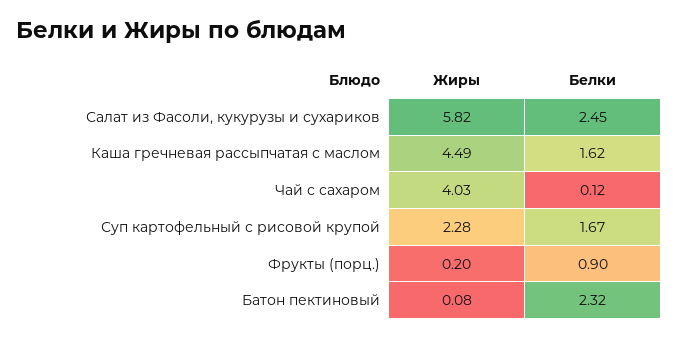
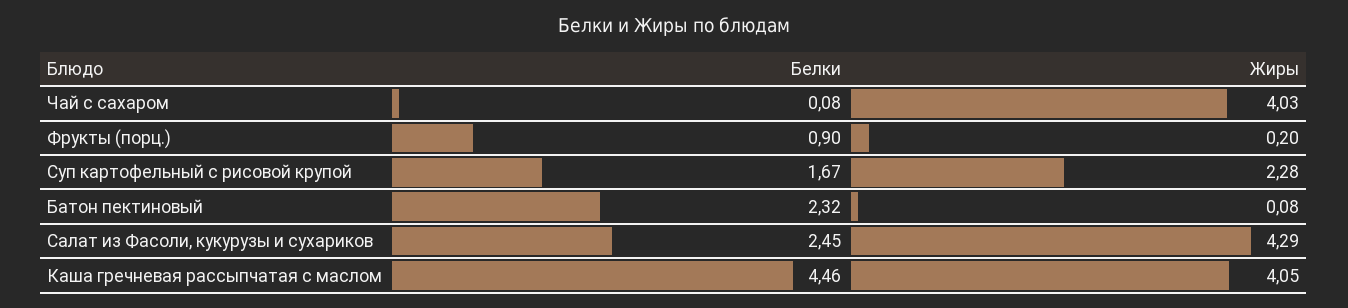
  {
    "Жиры": {
-     "Салат из Фасоли, кукурузы и сухариков": 5.82,
+     "Салат из Фасоли, кукурузы и сухариков": 4.29,
-     "Каша гречневая рассыпчатая с маслом": 4.49,
+     "Каша гречневая рассыпчатая с маслом": 4.05,
      "Чай с сахаром": 4.03,
      "Суп картофельный с рисовой крупой": 2.28,
      "Фрукты (порц.)": 0.2,
      "Батон пектиновый": 0.08
    },
    "Белки": {
      "Салат из Фасоли, кукурузы и сухариков": 2.45,
-     "Каша гречневая рассыпчатая с маслом": 1.62,
+     "Каша гречневая рассыпчатая с маслом": 4.46,
-     "Чай с сахаром": 0.12,
+     "Чай с сахаром": 0.08,
      "Суп картофельный с рисовой крупой": 1.67,
      "Фрукты (порц.)": 0.9,
      "Батон пектиновый": 2.32
    }
  }

